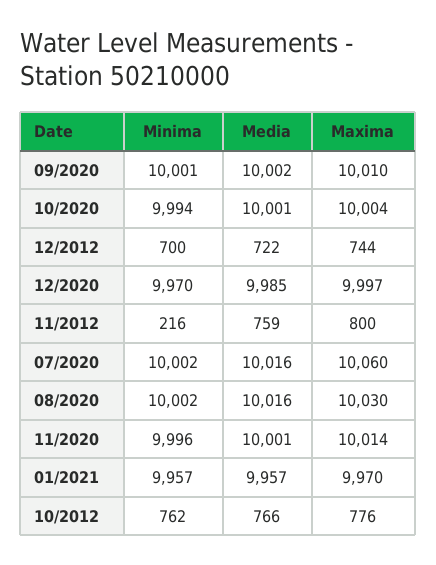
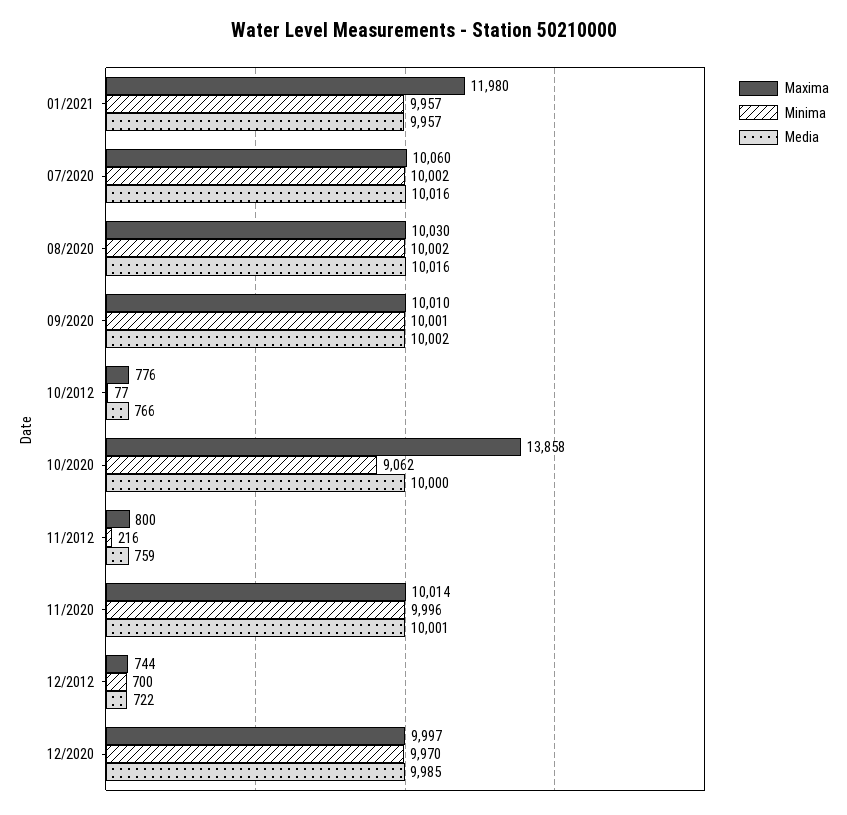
  {
    "Minima": {
      "09/2020": 10001,
-     "10/2020": 9994,
+     "10/2020": 9062,
      "12/2012": 700,
      "12/2020": 9970,
      "11/2012": 216,
      "07/2020": 10002,
      "08/2020": 10002,
      "11/2020": 9996,
      "01/2021": 9957,
-     "10/2012": 762
+     "10/2012": 77
    },
    "Media": {
      "09/2020": 10002,
-     "10/2020": 10001,
+     "10/2020": 10000,
      "12/2012": 722,
      "12/2020": 9985,
      "11/2012": 759,
      "07/2020": 10016,
      "08/2020": 10016,
      "11/2020": 10001,
      "01/2021": 9957,
      "10/2012": 766
    },
    "Maxima": {
      "09/2020": 10010,
-     "10/2020": 10004,
+     "10/2020": 13858,
      "12/2012": 744,
      "12/2020": 9997,
      "11/2012": 800,
      "07/2020": 10060,
      "08/2020": 10030,
      "11/2020": 10014,
-     "01/2021": 9970,
+     "01/2021": 11980,
      "10/2012": 776
    }
  }

